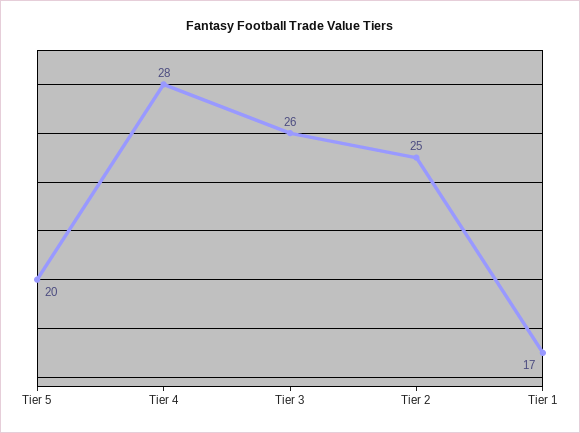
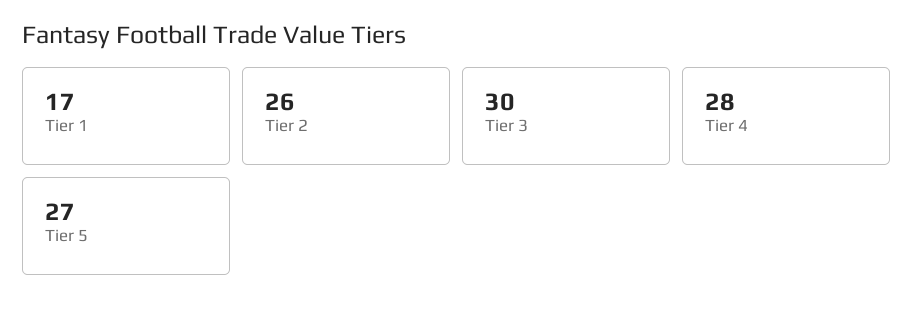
  {
-   "Tier 5": 20,
+   "Tier 5": 27,
    "Tier 4": 28,
-   "Tier 3": 26,
+   "Tier 3": 30,
-   "Tier 2": 25,
+   "Tier 2": 26,
    "Tier 1": 17
  }

